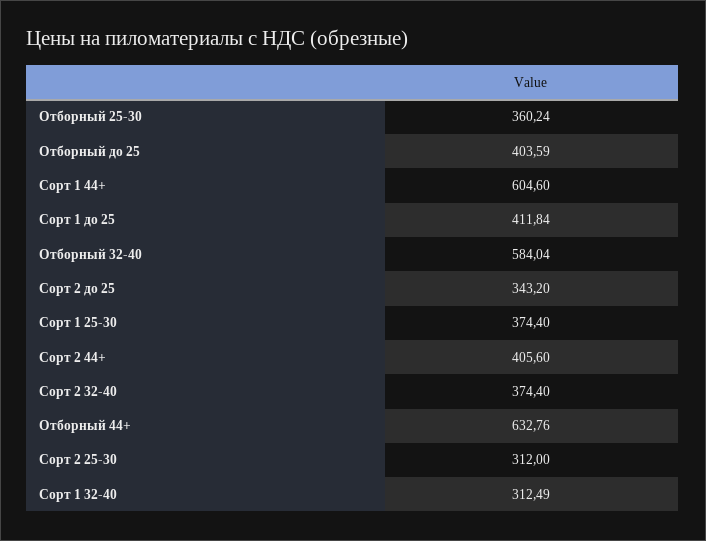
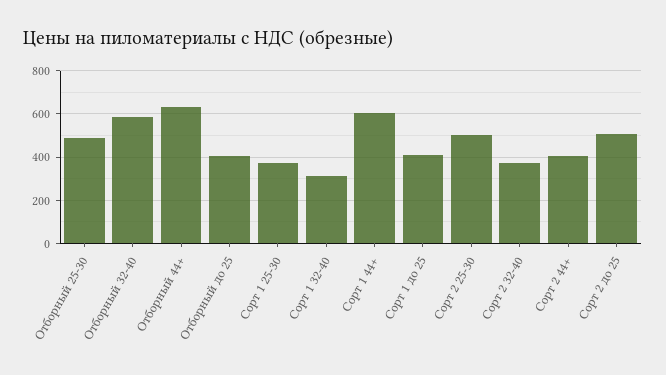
  {
-   "Отборный 25-30": 360.24,
+   "Отборный 25-30": 500,
    "Отборный до 25": 403.59,
    "Сорт 1 44+": 604.6,
    "Сорт 1 до 25": 411.84,
    "Отборный 32-40": 584.04,
-   "Сорт 2 до 25": 343.2,
+   "Сорт 2 до 25": 500,
    "Сорт 1 25-30": 374.4,
    "Сорт 2 44+": 405.6,
    "Сорт 2 32-40": 374.4,
    "Отборный 44+": 632.76,
-   "Сорт 2 25-30": 312,
+   "Сорт 2 25-30": 500,
    "Сорт 1 32-40": 312.49
  }

